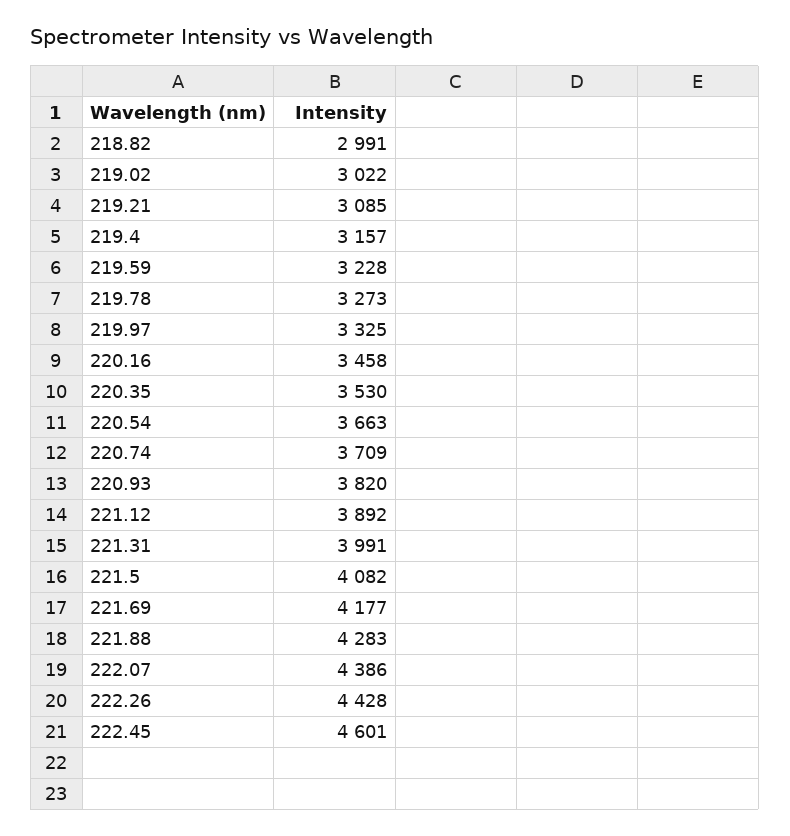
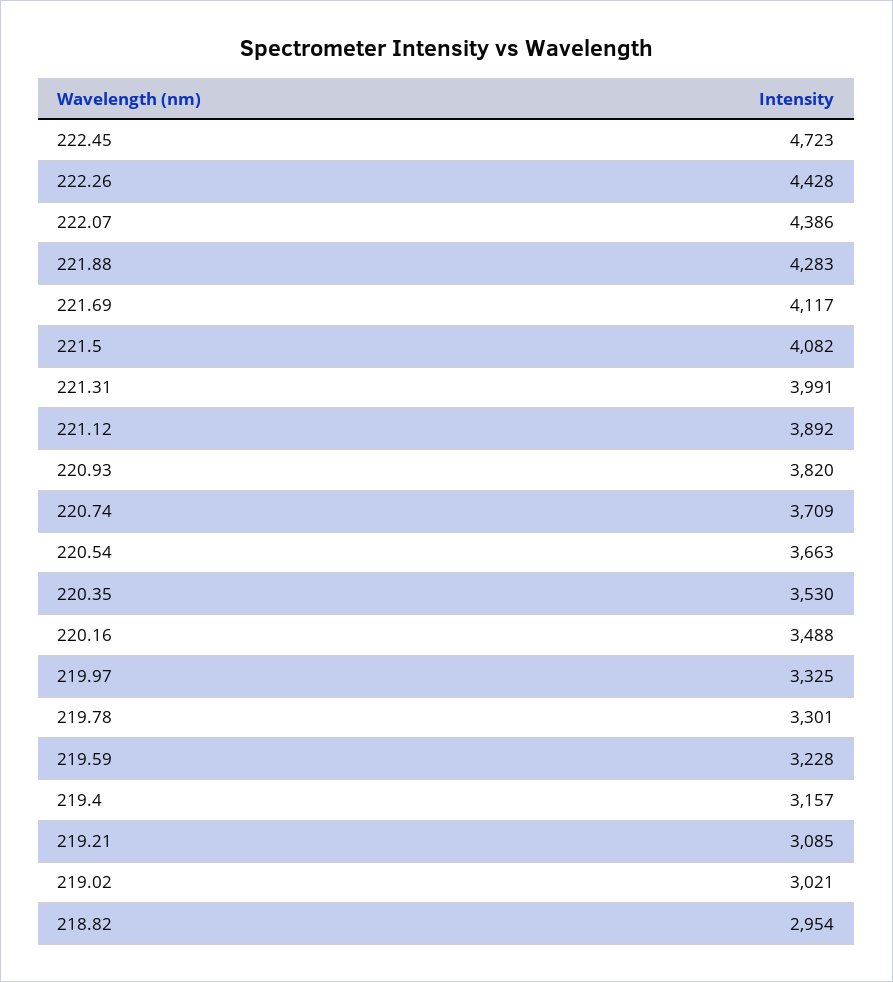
  {
-   "218.82": 2991,
+   "218.82": 2954,
-   "219.02": 3022,
+   "219.02": 3021,
    "219.21": 3085,
    "219.4": 3157,
    "219.59": 3228,
-   "219.78": 3273,
+   "219.78": 3301,
    "219.97": 3325,
-   "220.16": 3458,
+   "220.16": 3488,
    "220.35": 3530,
    "220.54": 3663,
    "220.74": 3709,
    "220.93": 3820,
    "221.12": 3892,
    "221.31": 3991,
    "221.5": 4082,
-   "221.69": 4177,
+   "221.69": 4117,
    "221.88": 4283,
    "222.07": 4386,
    "222.26": 4428,
-   "222.45": 4601
+   "222.45": 4723
  }

